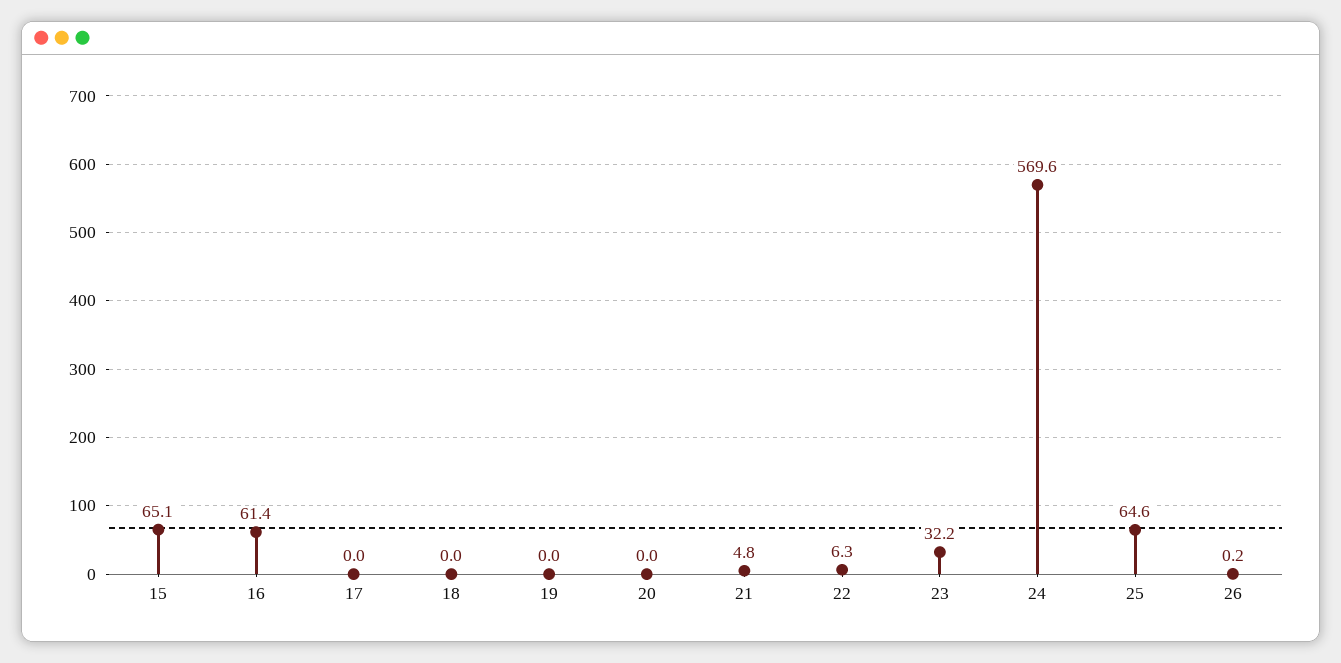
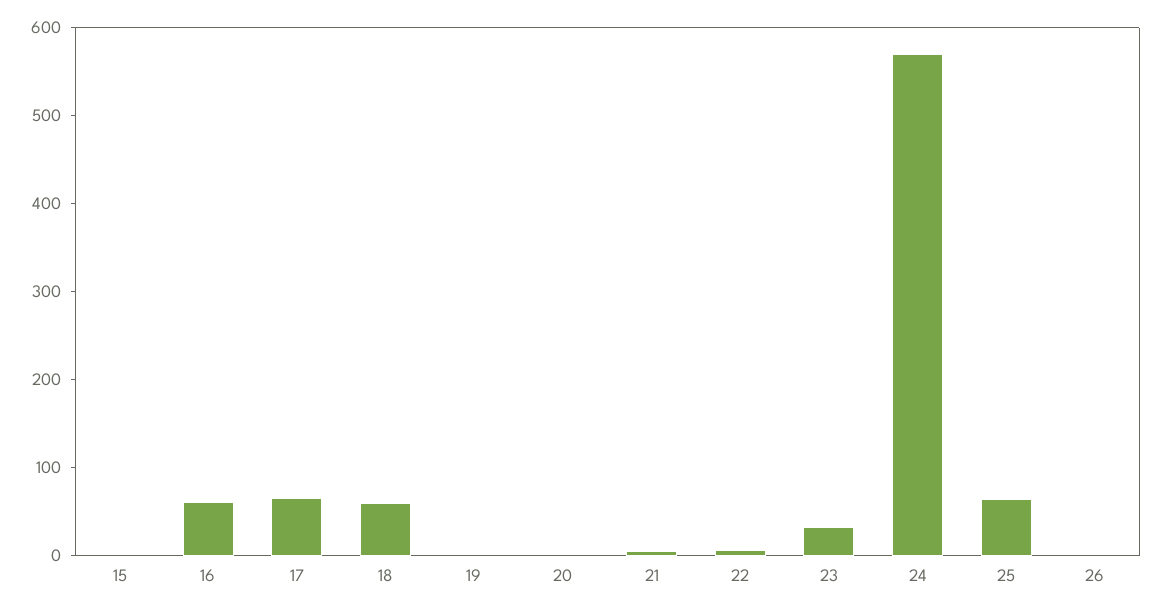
  {
-   "15": 65.1,
+   "15": 0,
    "16": 61.4,
-   "17": 0,
+   "17": 60,
-   "18": 0,
+   "18": 60,
    "19": 0,
    "20": 0,
    "21": 4.8,
    "22": 6.3,
    "23": 32.2,
    "24": 569.6,
    "25": 64.6,
    "26": 0.2
  }

